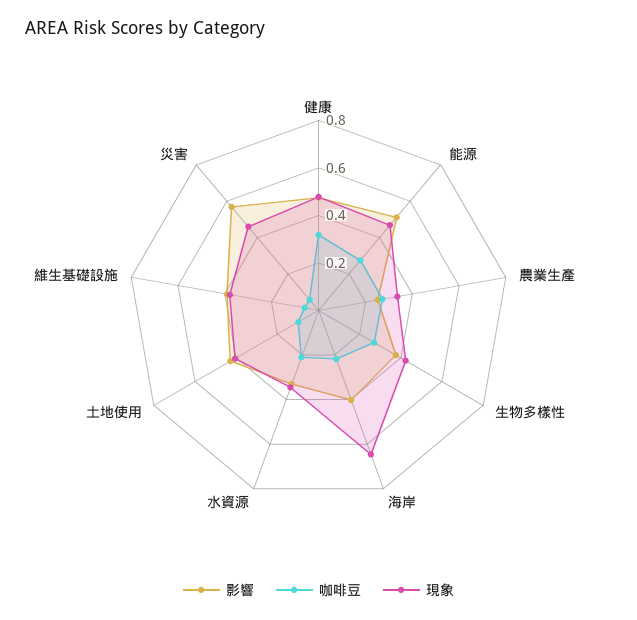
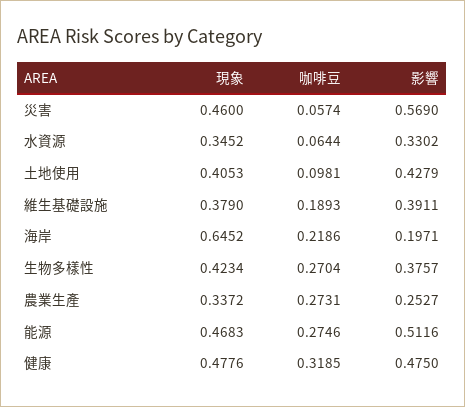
  {
    "影響": {
      "健康": 0.475,
      "能源": 0.5116,
      "農業生產": 0.2527,
      "生物多樣性": 0.3757,
-     "海岸": 0.4,
+     "海岸": 0.1971,
      "水資源": 0.3302,
      "土地使用": 0.4279,
      "維生基礎設施": 0.3911,
      "災害": 0.569
    },
    "咖啡豆": {
      "健康": 0.3185,
      "能源": 0.2746,
      "農業生產": 0.2731,
      "生物多樣性": 0.2704,
      "海岸": 0.2186,
-     "水資源": 0.2,
+     "水資源": 0.0644,
      "土地使用": 0.0981,
-     "維生基礎設施": 0.05,
+     "維生基礎設施": 0.1893,
      "災害": 0.0574
    },
    "現象": {
      "健康": 0.4776,
      "能源": 0.4683,
      "農業生產": 0.3372,
      "生物多樣性": 0.4234,
      "海岸": 0.6452,
      "水資源": 0.3452,
      "土地使用": 0.4053,
      "維生基礎設施": 0.379,
      "災害": 0.46
    }
  }

